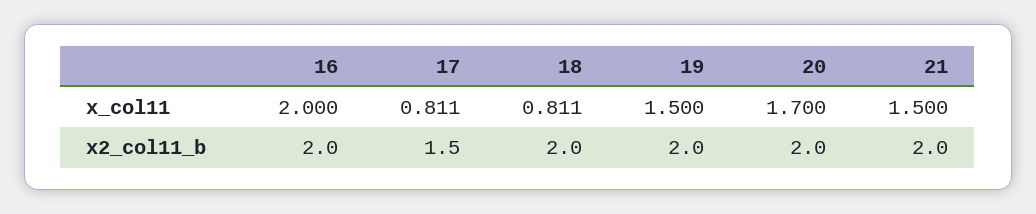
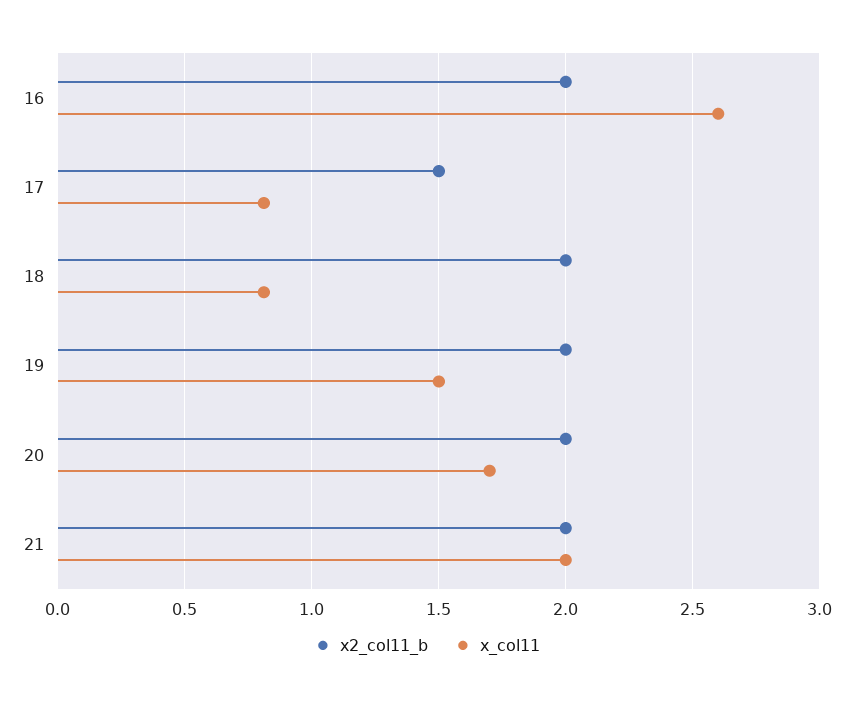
  {
    "x_col11": {
-     "16": 2,
+     "16": 2.6,
      "17": 0.811,
      "18": 0.811,
      "19": 1.5,
      "20": 1.7,
-     "21": 1.5
+     "21": 2
    },
    "x2_col11_b": {
      "16": 2,
      "17": 1.5,
      "18": 2,
      "19": 2,
      "20": 2,
      "21": 2
    }
  }

